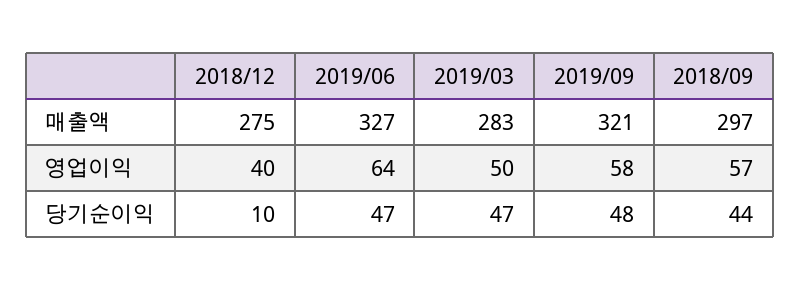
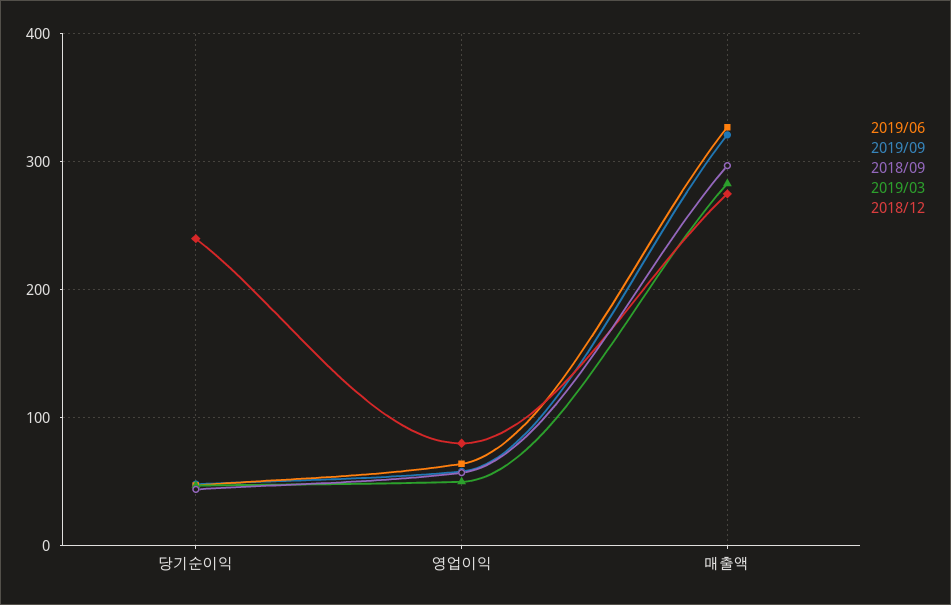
  {
    "2018/12": {
      "매출액": 275,
-     "영업이익": 40,
+     "영업이익": 80,
-     "당기순이익": 10
+     "당기순이익": 240
    },
    "2019/06": {
      "매출액": 327,
      "영업이익": 64,
      "당기순이익": 47
    },
    "2019/03": {
      "매출액": 283,
      "영업이익": 50,
      "당기순이익": 47
    },
    "2019/09": {
      "매출액": 321,
      "영업이익": 58,
      "당기순이익": 48
    },
    "2018/09": {
      "매출액": 297,
      "영업이익": 57,
      "당기순이익": 44
    }
  }

